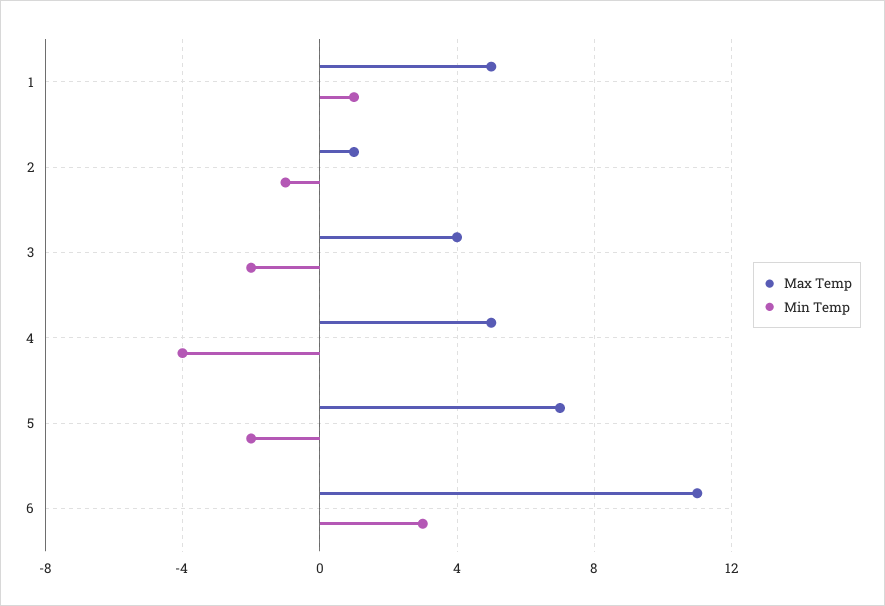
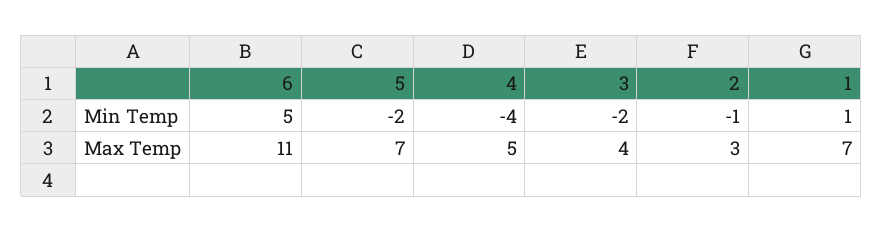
  {
    "Max Temp": {
-     "1": 5,
+     "1": 7,
-     "2": 1,
+     "2": 3,
      "3": 4,
      "4": 5,
      "5": 7,
      "6": 11
    },
    "Min Temp": {
      "1": 1,
      "2": -1,
      "3": -2,
      "4": -4,
      "5": -2,
-     "6": 3
+     "6": 5
    }
  }

